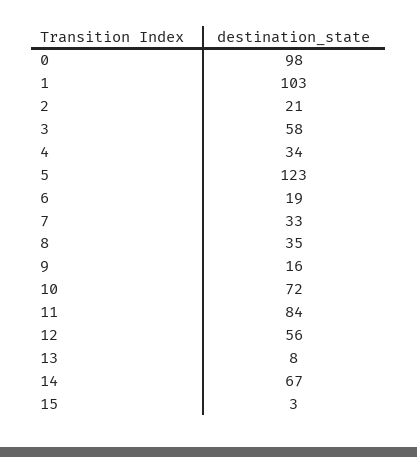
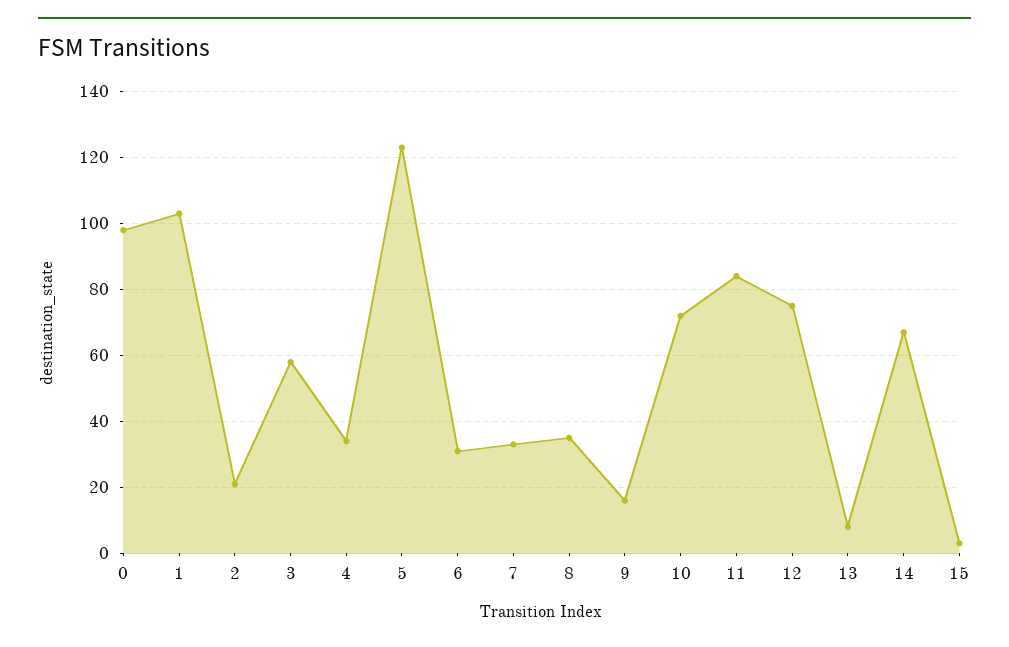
  {
    "0": 98,
    "1": 103,
    "2": 21,
    "3": 58,
    "4": 34,
    "5": 123,
-   "6": 19,
+   "6": 30,
    "7": 33,
    "8": 35,
    "9": 16,
    "10": 72,
    "11": 84,
-   "12": 56,
+   "12": 75,
    "13": 8,
    "14": 67,
    "15": 3
  }

